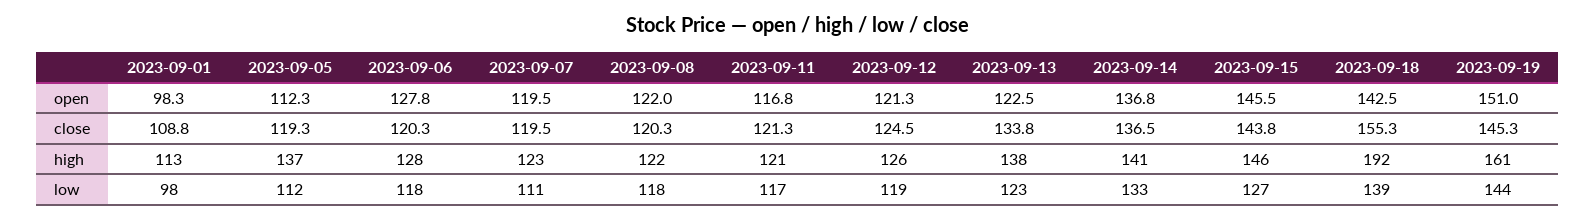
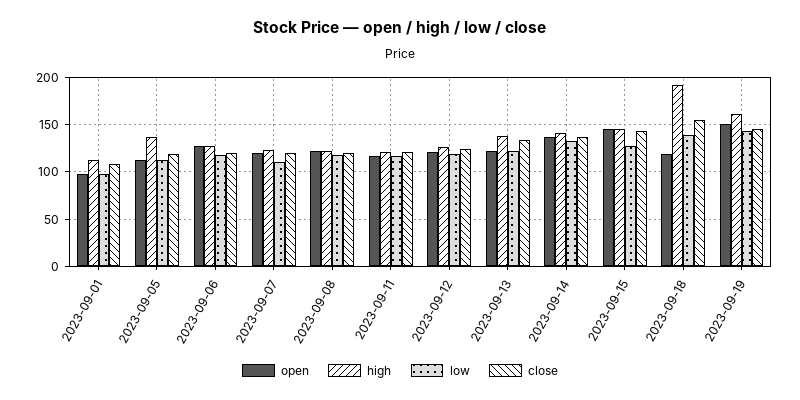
  {
    "open": {
      "2023-09-01": 98.3,
      "2023-09-05": 112.3,
      "2023-09-06": 127.8,
      "2023-09-07": 119.5,
      "2023-09-08": 122,
      "2023-09-11": 116.8,
      "2023-09-12": 121.3,
      "2023-09-13": 122.5,
      "2023-09-14": 136.8,
      "2023-09-15": 145.5,
-     "2023-09-18": 142.5,
+     "2023-09-18": 120,
      "2023-09-19": 151
    },
    "close": {
      "2023-09-01": 108.8,
      "2023-09-05": 119.3,
      "2023-09-06": 120.3,
      "2023-09-07": 119.5,
      "2023-09-08": 120.3,
      "2023-09-11": 121.3,
      "2023-09-12": 124.5,
      "2023-09-13": 133.8,
      "2023-09-14": 136.5,
      "2023-09-15": 143.8,
      "2023-09-18": 155.3,
      "2023-09-19": 145.3
    },
    "high": {
      "2023-09-01": 113,
      "2023-09-05": 137,
      "2023-09-06": 128,
      "2023-09-07": 123,
      "2023-09-08": 122,
      "2023-09-11": 121,
      "2023-09-12": 126,
      "2023-09-13": 138,
      "2023-09-14": 141,
      "2023-09-15": 146,
      "2023-09-18": 192,
      "2023-09-19": 161
    },
    "low": {
      "2023-09-01": 98,
      "2023-09-05": 112,
      "2023-09-06": 118,
      "2023-09-07": 111,
      "2023-09-08": 118,
      "2023-09-11": 117,
      "2023-09-12": 119,
      "2023-09-13": 123,
      "2023-09-14": 133,
      "2023-09-15": 127,
      "2023-09-18": 139,
      "2023-09-19": 144
    }
  }

